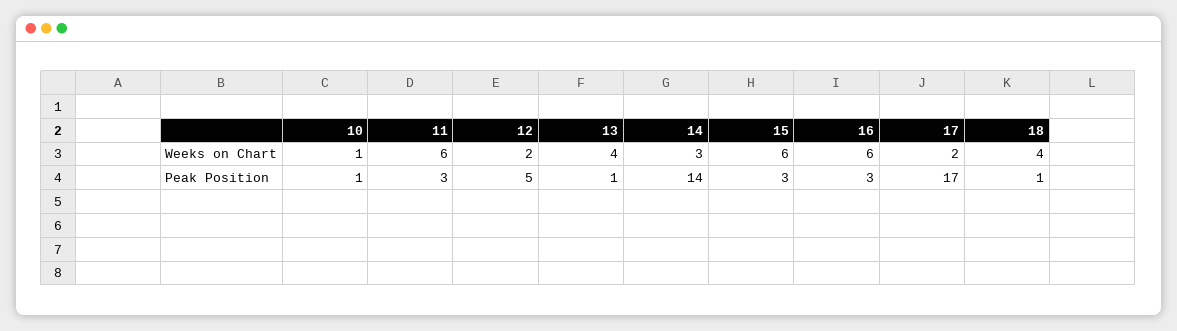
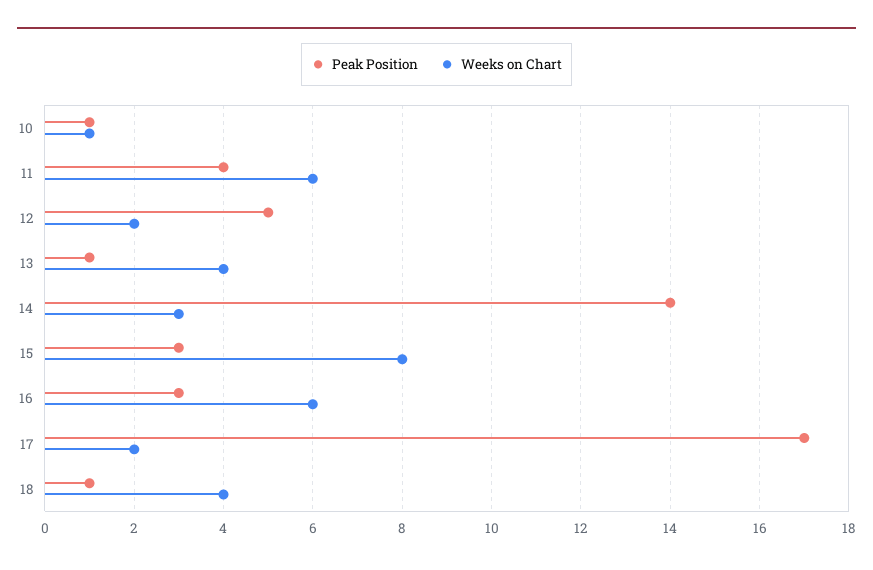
  {
    "Weeks on Chart": {
      "10": 1,
      "11": 6,
      "12": 2,
      "13": 4,
      "14": 3,
-     "15": 6,
+     "15": 8,
      "16": 6,
      "17": 2,
      "18": 4
    },
    "Peak Position": {
      "10": 1,
-     "11": 3,
+     "11": 4,
      "12": 5,
      "13": 1,
      "14": 14,
      "15": 3,
      "16": 3,
      "17": 17,
      "18": 1
    }
  }

